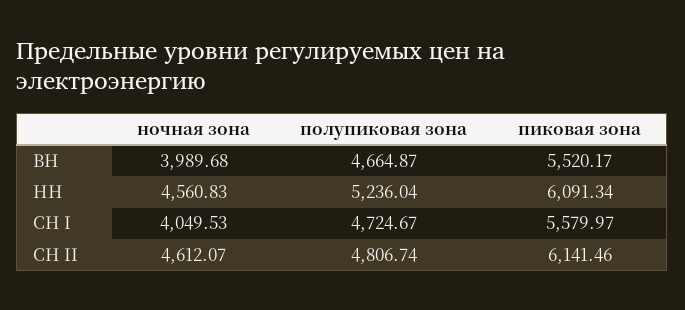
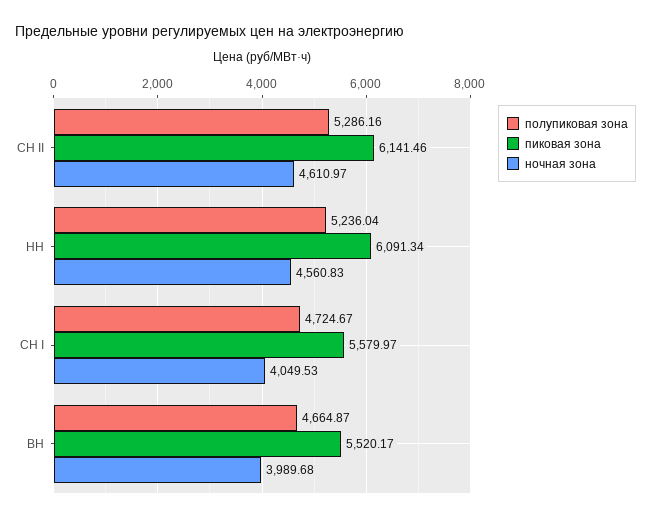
  {
    "ночная зона": {
      "ВН": 3989.68,
      "НН": 4560.83,
      "СН I": 4049.53,
-     "СН II": 4612.07
+     "СН II": 4610.97
    },
    "полупиковая зона": {
      "ВН": 4664.87,
      "НН": 5236.04,
      "СН I": 4724.67,
-     "СН II": 4806.74
+     "СН II": 5286.16
    },
    "пиковая зона": {
      "ВН": 5520.17,
      "НН": 6091.34,
      "СН I": 5579.97,
      "СН II": 6141.46
    }
  }

